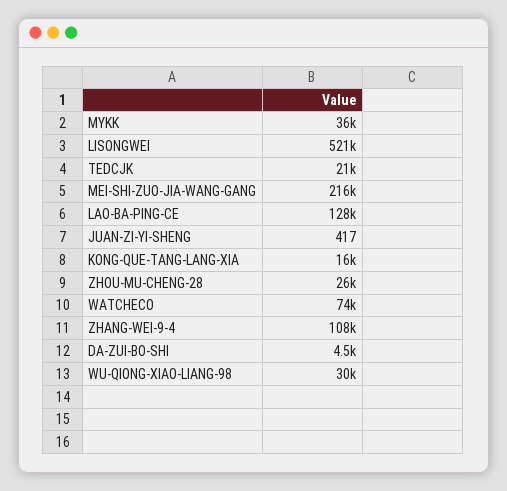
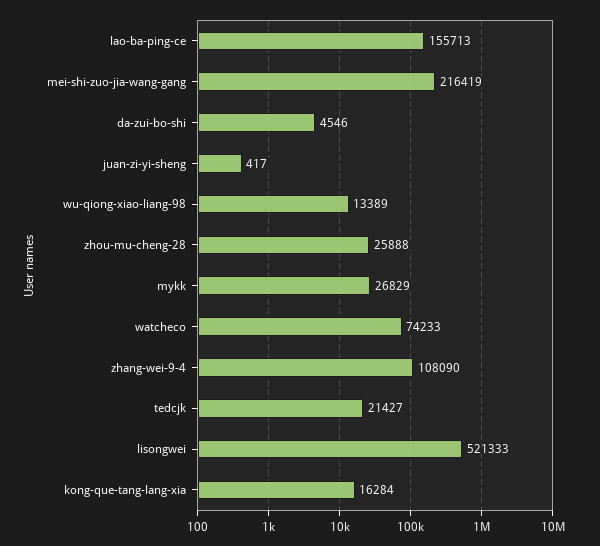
  {
-   "MYKK": 36000,
+   "MYKK": 26829,
    "LISONGWEI": 521333,
    "TEDCJK": 21427,
    "MEI-SHI-ZUO-JIA-WANG-GANG": 216419,
-   "LAO-BA-PING-CE": 128000,
+   "LAO-BA-PING-CE": 155713,
    "JUAN-ZI-YI-SHENG": 417,
    "KONG-QUE-TANG-LANG-XIA": 16284,
    "ZHOU-MU-CHENG-28": 25888,
    "WATCHECO": 74233,
    "ZHANG-WEI-9-4": 108090,
    "DA-ZUI-BO-SHI": 4546,
-   "WU-QIONG-XIAO-LIANG-98": 30000
+   "WU-QIONG-XIAO-LIANG-98": 13389
  }

